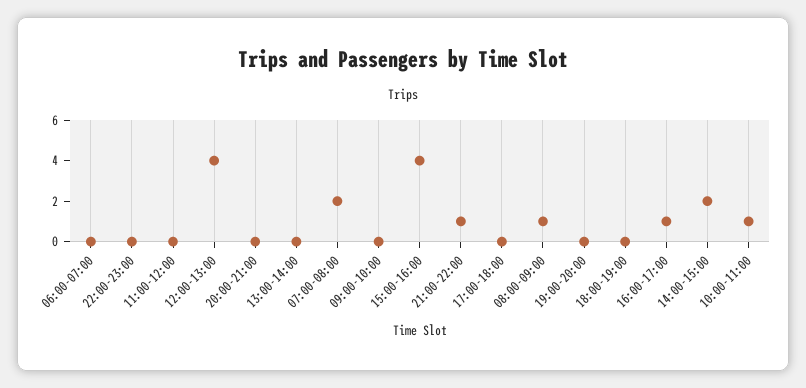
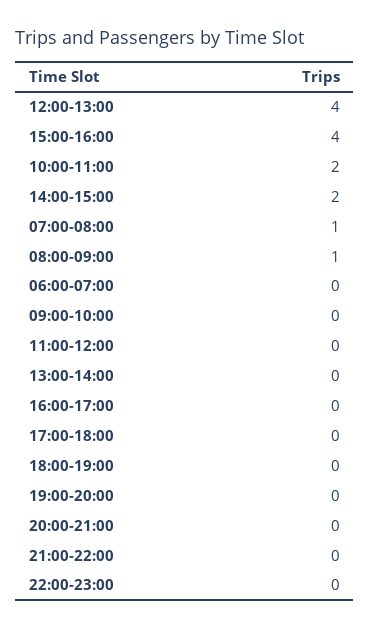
  {
    "06:00-07:00": 0,
    "22:00-23:00": 0,
    "11:00-12:00": 0,
    "12:00-13:00": 4,
    "20:00-21:00": 0,
    "13:00-14:00": 0,
-   "07:00-08:00": 2,
+   "07:00-08:00": 1,
    "09:00-10:00": 0,
    "15:00-16:00": 4,
-   "21:00-22:00": 1,
+   "21:00-22:00": 0,
    "17:00-18:00": 0,
    "08:00-09:00": 1,
    "19:00-20:00": 0,
    "18:00-19:00": 0,
-   "16:00-17:00": 1,
+   "16:00-17:00": 0,
    "14:00-15:00": 2,
-   "10:00-11:00": 1
+   "10:00-11:00": 2
  }

